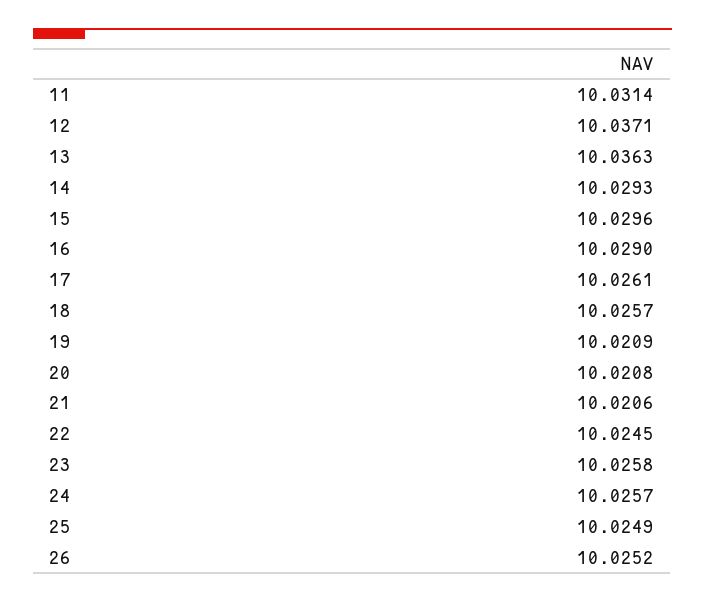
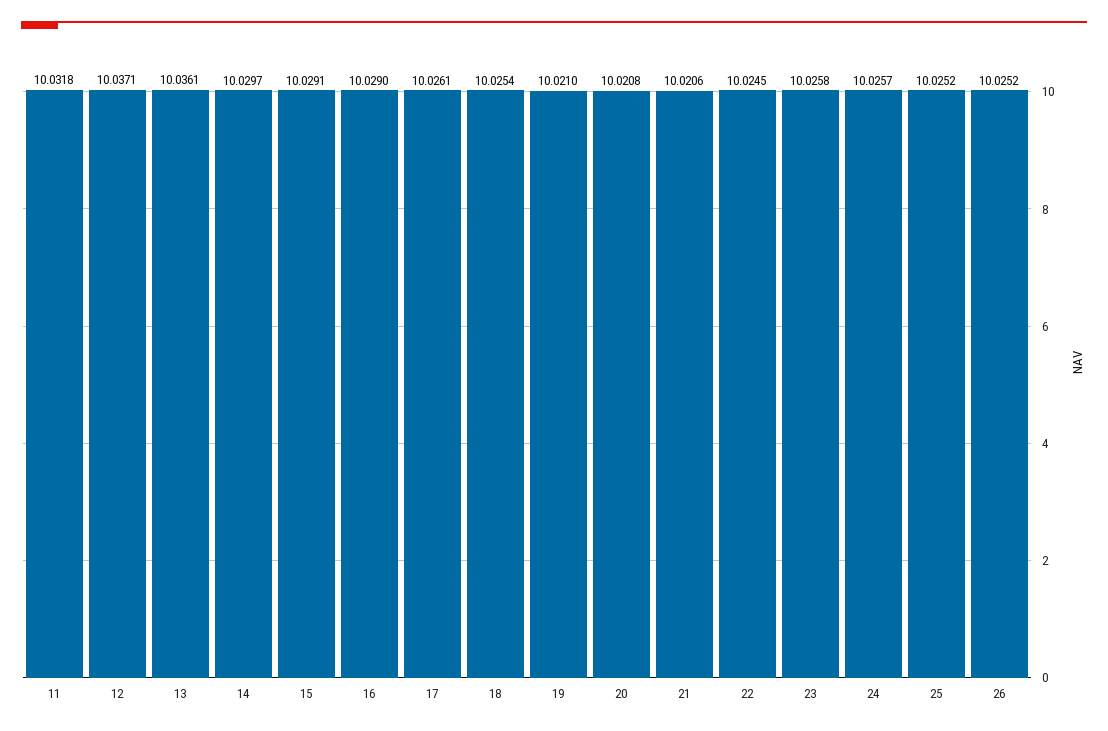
  {
-   "11": 10.0314,
+   "11": 10.0318,
    "12": 10.0371,
-   "13": 10.0363,
+   "13": 10.0361,
-   "14": 10.0293,
+   "14": 10.0297,
-   "15": 10.0296,
+   "15": 10.0291,
    "16": 10.029,
    "17": 10.0261,
-   "18": 10.0257,
+   "18": 10.0254,
-   "19": 10.0209,
+   "19": 10.021,
    "20": 10.0208,
    "21": 10.0206,
    "22": 10.0245,
    "23": 10.0258,
    "24": 10.0257,
-   "25": 10.0249,
+   "25": 10.0252,
    "26": 10.0252
  }

